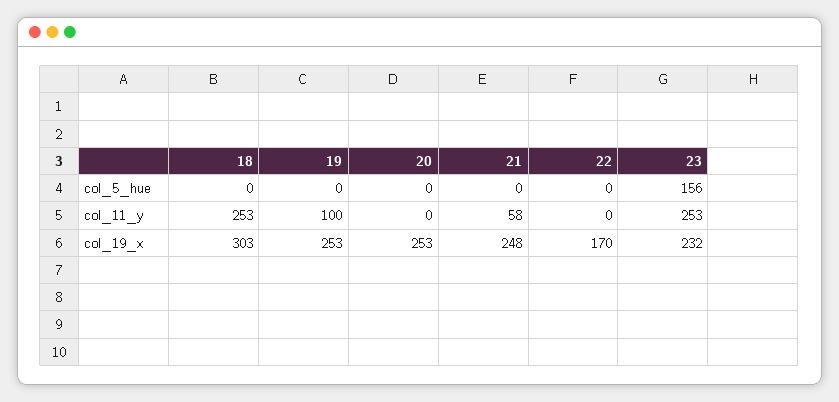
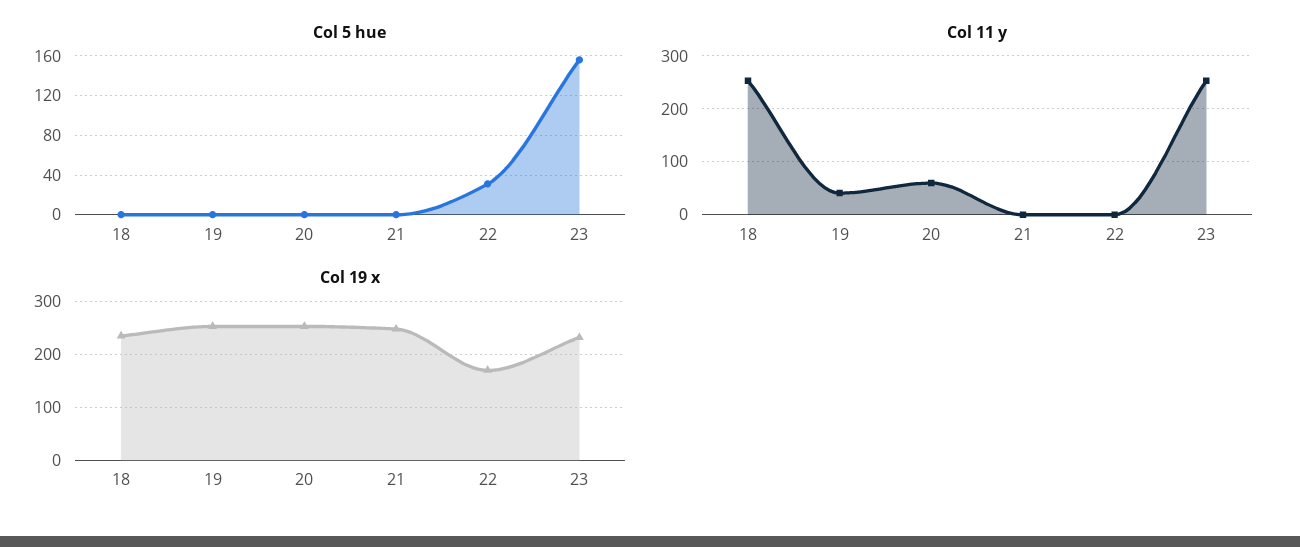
  {
    "col_5_hue": {
      "18": 0,
      "19": 0,
      "20": 0,
      "21": 0,
-     "22": 0,
+     "22": 30,
      "23": 156
    },
    "col_11_y": {
      "18": 253,
-     "19": 100,
+     "19": 40,
-     "20": 0,
+     "20": 60,
-     "21": 58,
+     "21": 0,
      "22": 0,
      "23": 253
    },
    "col_19_x": {
-     "18": 303,
+     "18": 240,
      "19": 253,
      "20": 253,
      "21": 248,
      "22": 170,
      "23": 232
    }
  }

